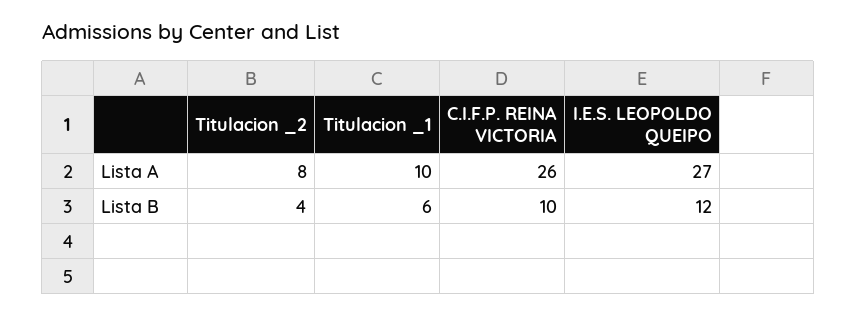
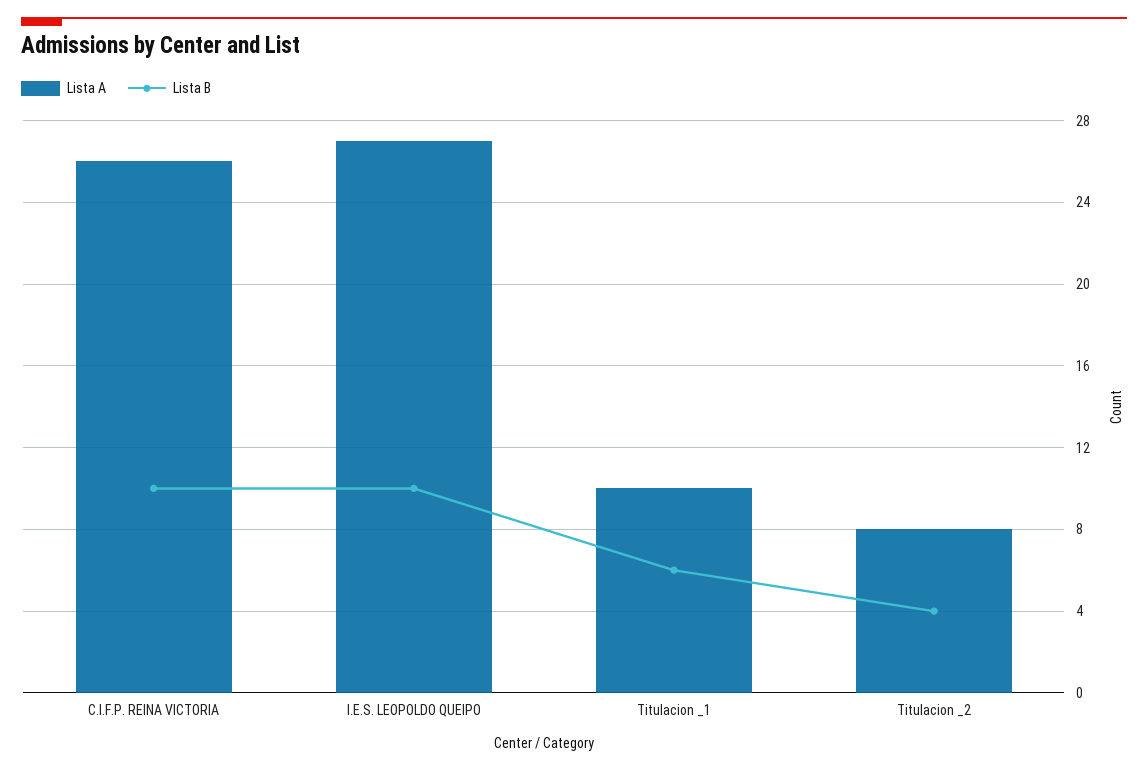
  {
    "Lista A": {
      "Titulacion _2": 8,
      "Titulacion _1": 10,
      "C.I.F.P. REINA VICTORIA": 26,
      "I.E.S. LEOPOLDO QUEIPO": 27
    },
    "Lista B": {
      "Titulacion _2": 4,
      "Titulacion _1": 6,
      "C.I.F.P. REINA VICTORIA": 10,
-     "I.E.S. LEOPOLDO QUEIPO": 12
+     "I.E.S. LEOPOLDO QUEIPO": 10
    }
  }

